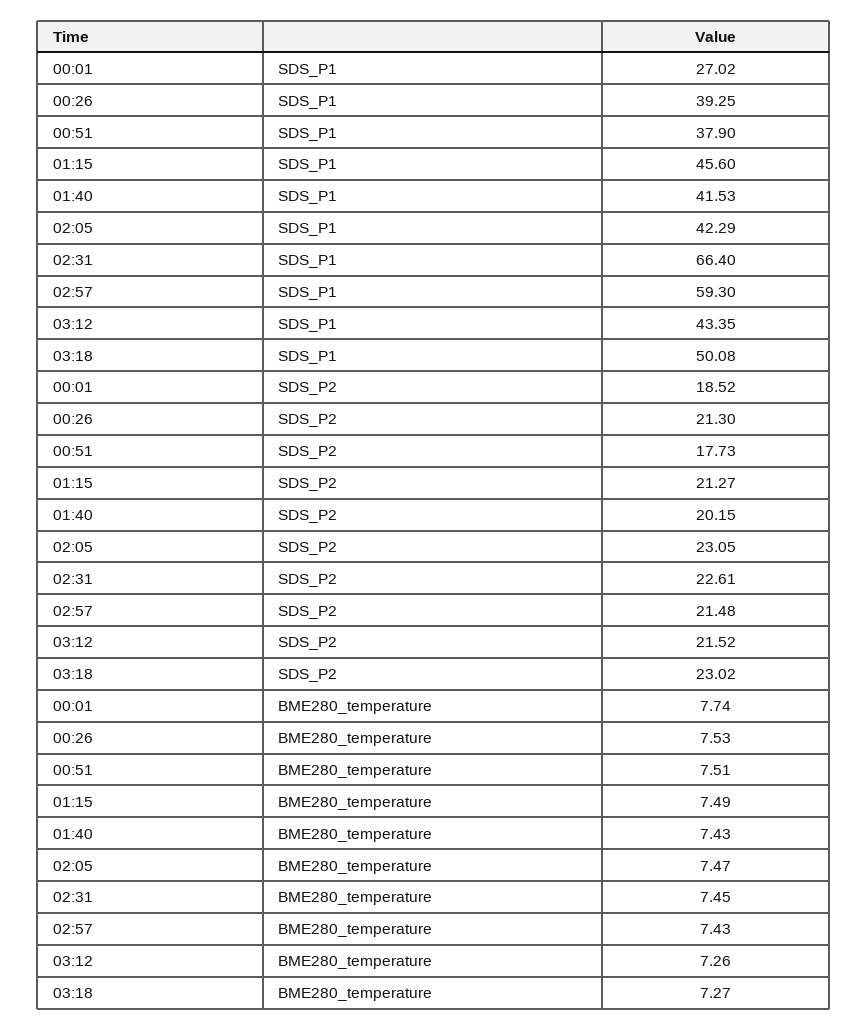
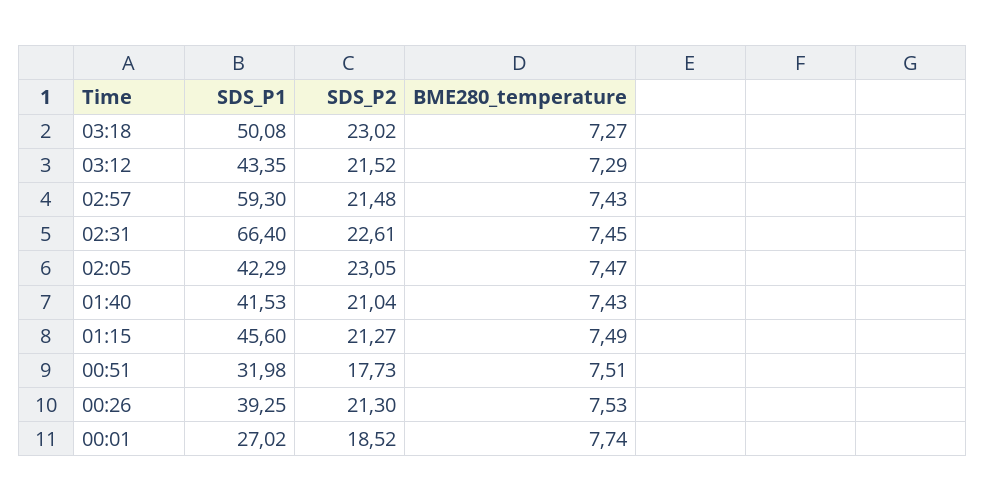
  {
    "00:01": {
      "SDS_P1": 27.02,
      "SDS_P2": 18.52,
      "BME280_temperature": 7.74
    },
    "00:26": {
      "SDS_P1": 39.25,
      "SDS_P2": 21.3,
      "BME280_temperature": 7.53
    },
    "00:51": {
-     "SDS_P1": 37.9,
+     "SDS_P1": 31.98,
      "SDS_P2": 17.73,
      "BME280_temperature": 7.51
    },
    "01:15": {
      "SDS_P1": 45.6,
      "SDS_P2": 21.27,
      "BME280_temperature": 7.49
    },
    "01:40": {
      "SDS_P1": 41.53,
-     "SDS_P2": 20.15,
+     "SDS_P2": 21.04,
      "BME280_temperature": 7.43
    },
    "02:05": {
      "SDS_P1": 42.29,
      "SDS_P2": 23.05,
      "BME280_temperature": 7.47
    },
    "02:31": {
      "SDS_P1": 66.4,
      "SDS_P2": 22.61,
      "BME280_temperature": 7.45
    },
    "02:57": {
      "SDS_P1": 59.3,
      "SDS_P2": 21.48,
      "BME280_temperature": 7.43
    },
    "03:12": {
      "SDS_P1": 43.35,
      "SDS_P2": 21.52,
-     "BME280_temperature": 7.26
+     "BME280_temperature": 7.29
    },
    "03:18": {
      "SDS_P1": 50.08,
      "SDS_P2": 23.02,
      "BME280_temperature": 7.27
    }
  }

